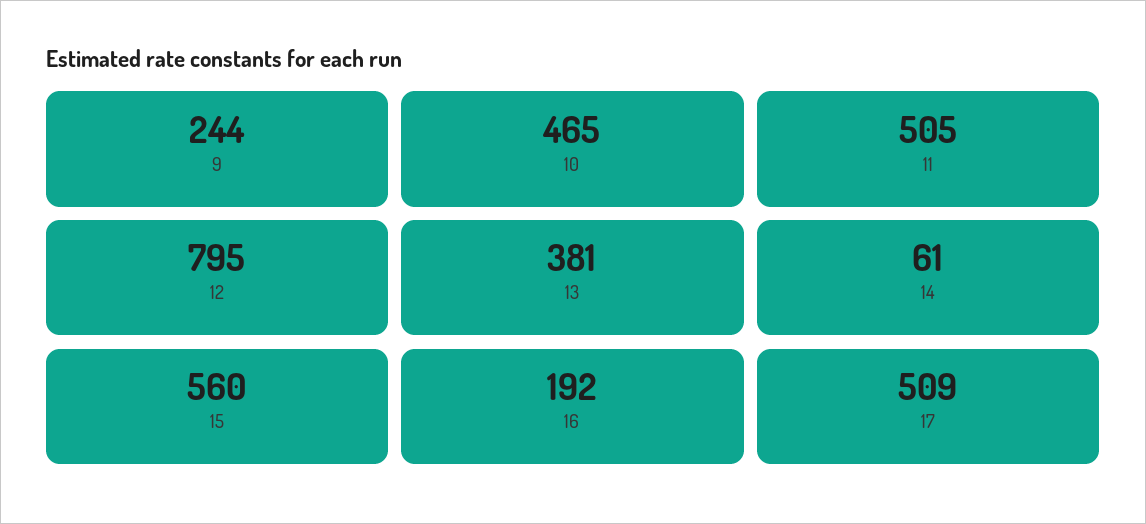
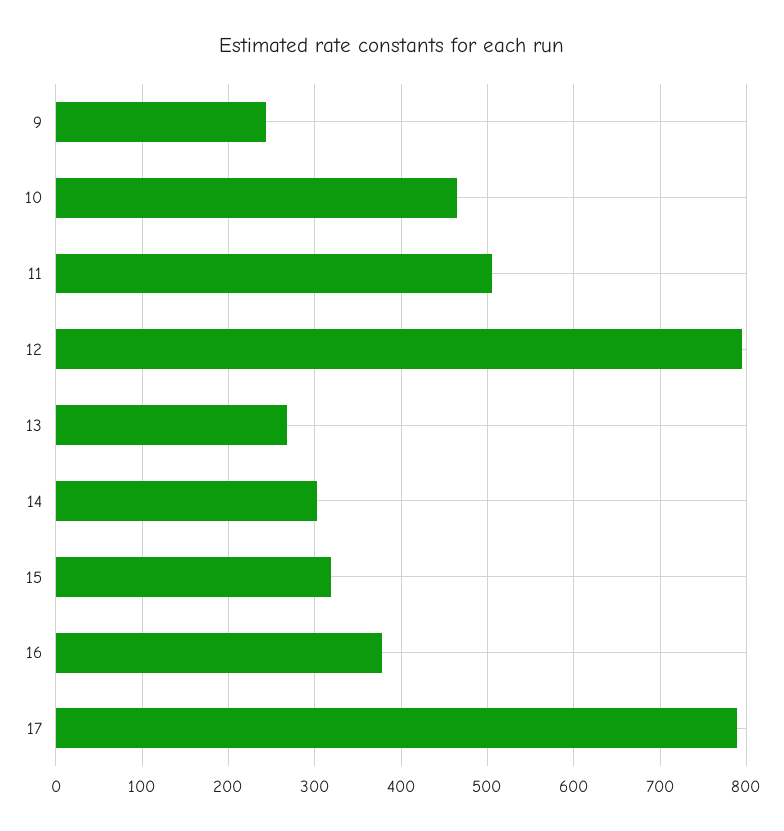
  {
    "9": 244,
    "10": 465,
    "11": 505,
    "12": 795,
-   "13": 381,
+   "13": 270,
-   "14": 61,
+   "14": 300,
-   "15": 560,
+   "15": 320,
-   "16": 192,
+   "16": 380,
-   "17": 509
+   "17": 790
  }

